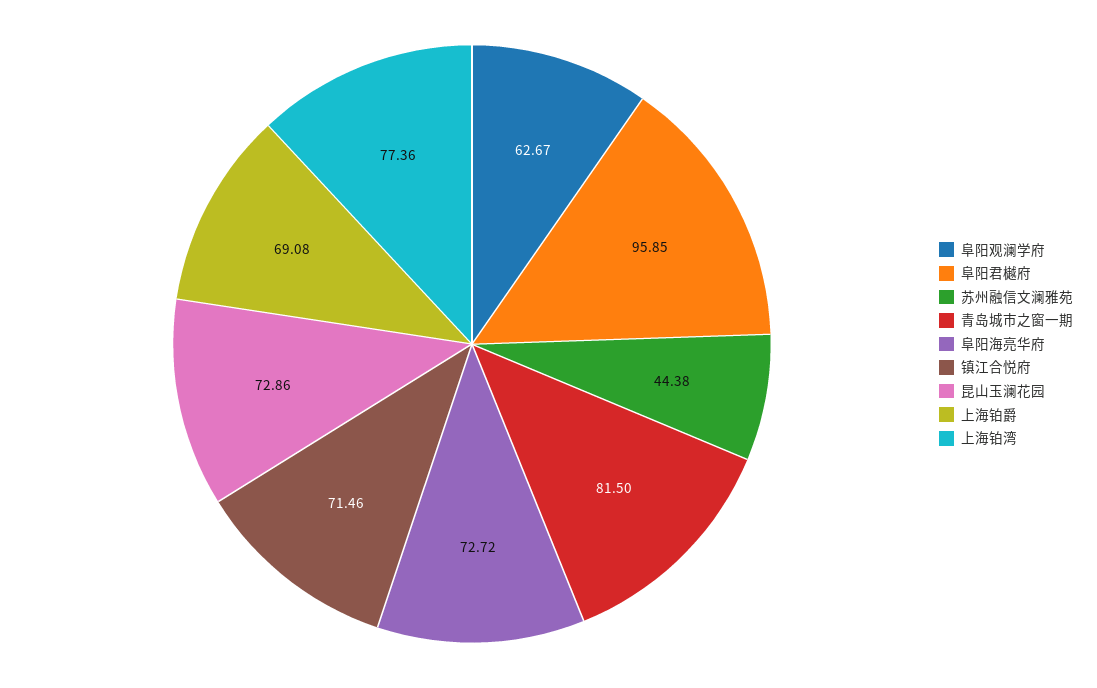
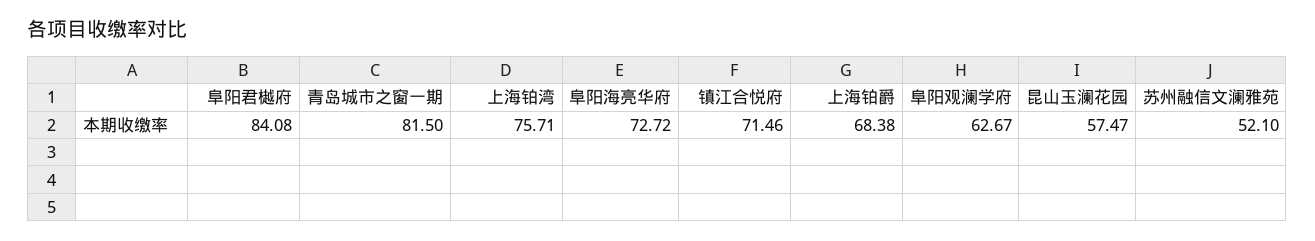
  {
    "阜阳观澜学府": 62.67,
-   "阜阳君樾府": 95.85,
+   "阜阳君樾府": 84.08,
-   "苏州融信文澜雅苑": 44.38,
+   "苏州融信文澜雅苑": 52.1,
    "青岛城市之窗一期": 81.5,
    "阜阳海亮华府": 72.72,
    "镇江合悦府": 71.46,
-   "昆山玉澜花园": 72.86,
+   "昆山玉澜花园": 57.47,
-   "上海铂爵": 69.08,
+   "上海铂爵": 68.38,
-   "上海铂湾": 77.36
+   "上海铂湾": 75.71
  }

